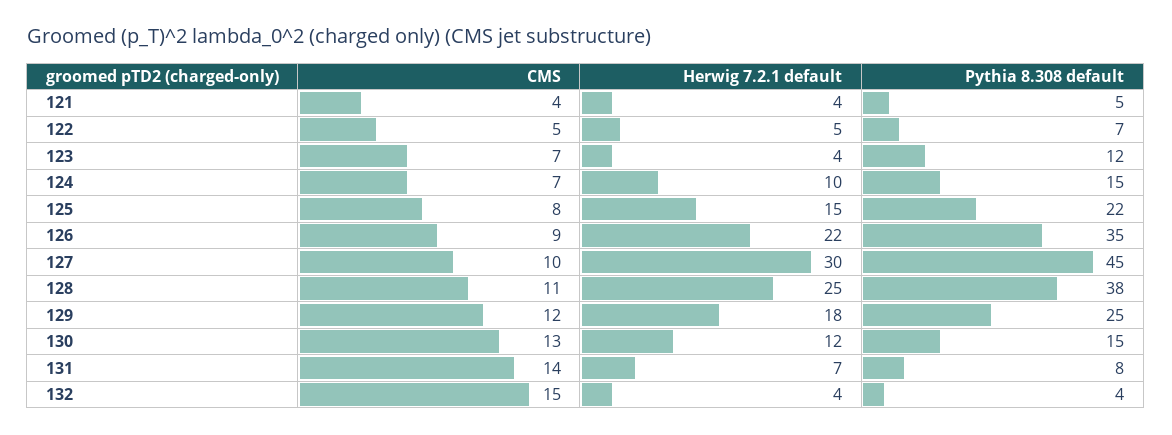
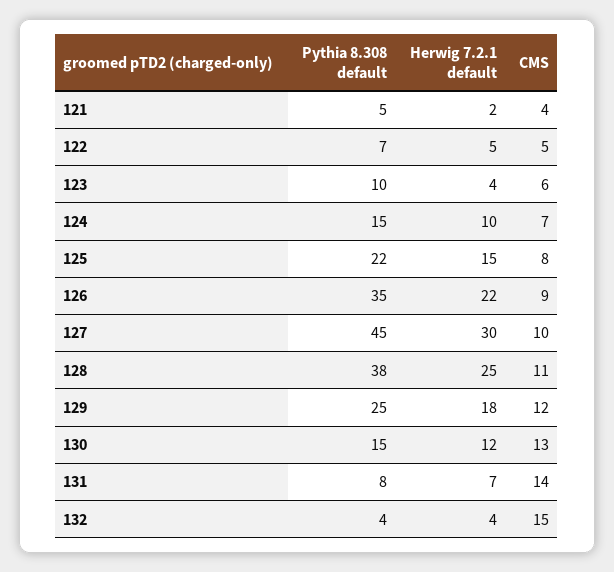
  {
    "CMS": {
      "121": 4,
      "122": 5,
-     "123": 7,
+     "123": 6,
      "124": 7,
      "125": 8,
      "126": 9,
      "127": 10,
      "128": 11,
      "129": 12,
      "130": 13,
      "131": 14,
      "132": 15
    },
    "Herwig 7.2.1 default": {
-     "121": 4,
+     "121": 2,
      "122": 5,
      "123": 4,
      "124": 10,
      "125": 15,
      "126": 22,
      "127": 30,
      "128": 25,
      "129": 18,
      "130": 12,
      "131": 7,
      "132": 4
    },
    "Pythia 8.308 default": {
      "121": 5,
      "122": 7,
-     "123": 12,
+     "123": 10,
      "124": 15,
      "125": 22,
      "126": 35,
      "127": 45,
      "128": 38,
      "129": 25,
      "130": 15,
      "131": 8,
      "132": 4
    }
  }

